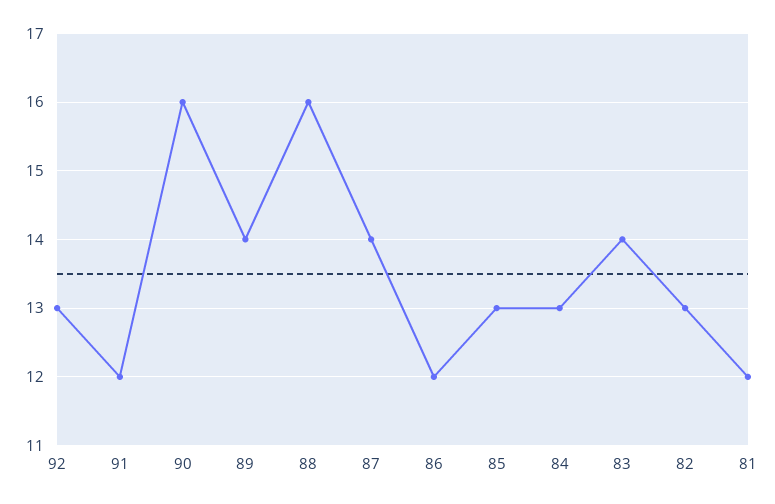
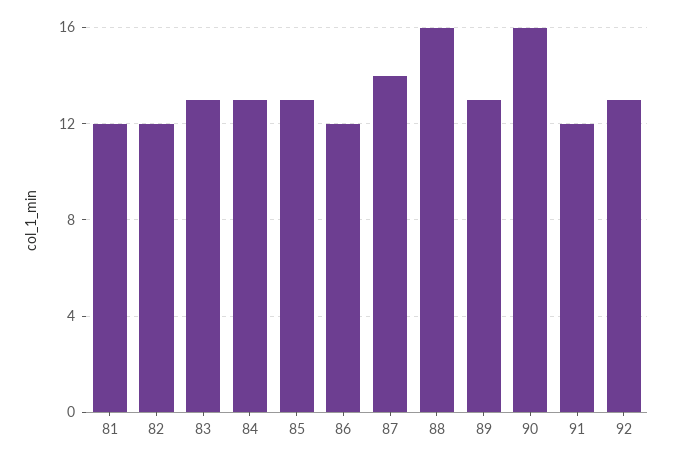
  {
    "92": 13,
    "91": 12,
    "90": 16,
-   "89": 14,
+   "89": 13,
    "88": 16,
    "87": 14,
    "86": 12,
    "85": 13,
    "84": 13,
-   "83": 14,
+   "83": 13,
-   "82": 13,
+   "82": 12,
    "81": 12
  }

